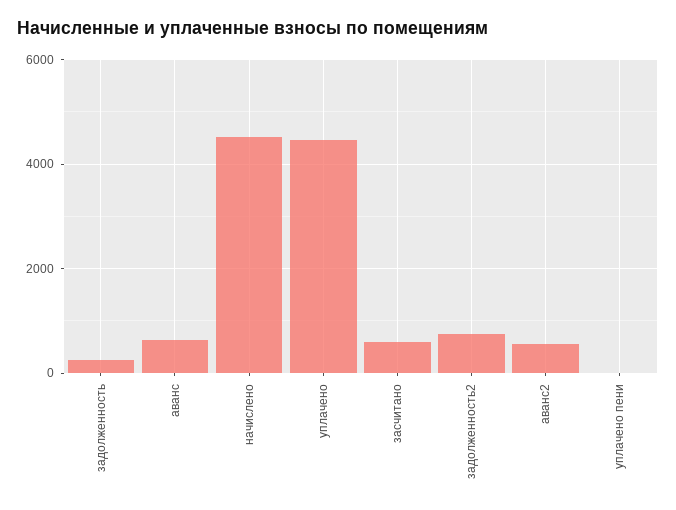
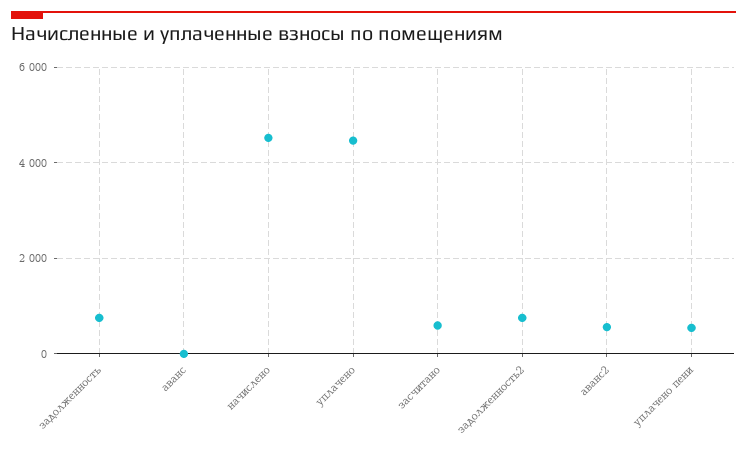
  {
-   "задолженность": 200,
+   "задолженность": 800,
-   "аванс": 600,
+   "аванс": 0,
    "начислено": 4600,
    "уплачено": 4400,
    "засчитано": 600,
    "задолженность2": 800,
    "аванс2": 600,
-   "уплачено пени": 0
+   "уплачено пени": 600
  }

